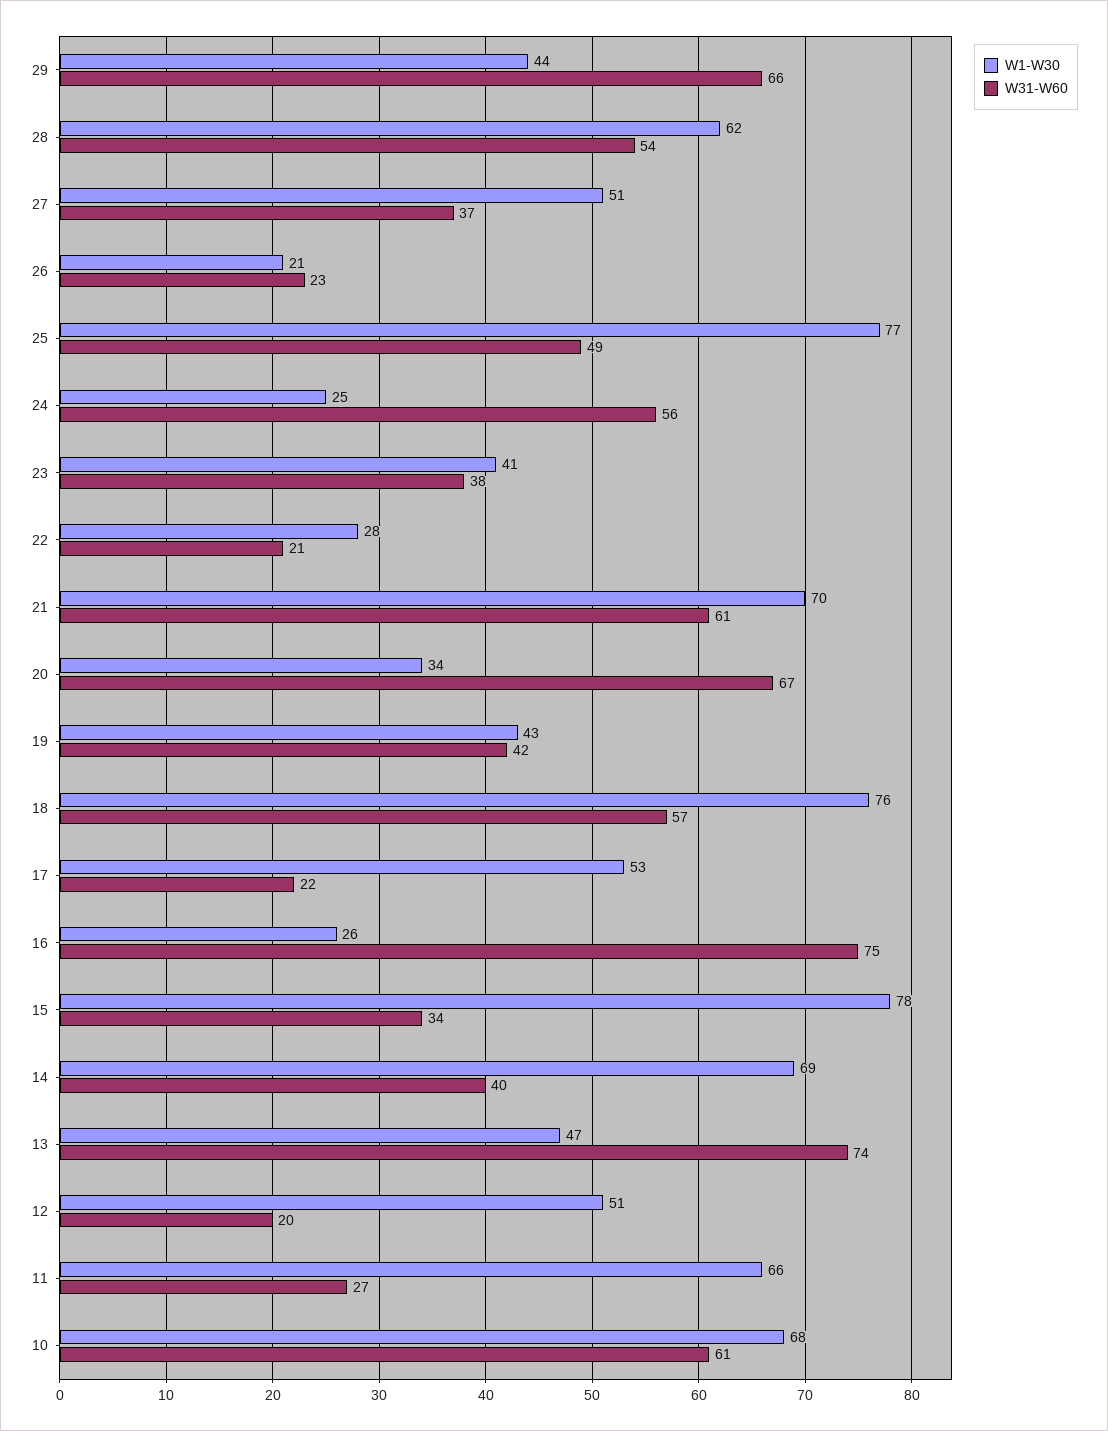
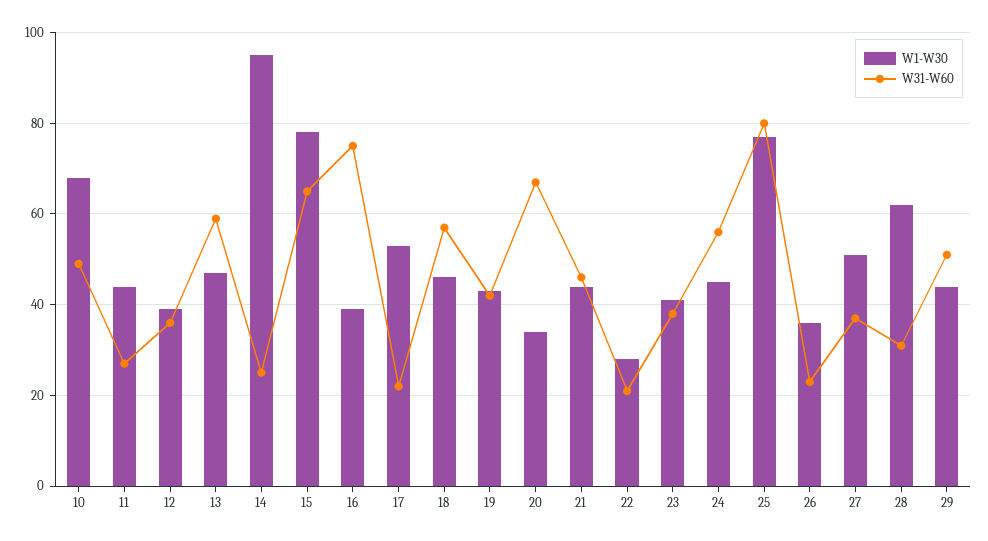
  {
    "W1-W30": {
      "29": 44,
      "28": 62,
      "27": 51,
-     "26": 21,
+     "26": 35,
      "25": 77,
-     "24": 25,
+     "24": 45,
      "23": 41,
      "22": 28,
-     "21": 70,
+     "21": 45,
      "20": 34,
      "19": 43,
-     "18": 76,
+     "18": 45,
      "17": 53,
-     "16": 26,
+     "16": 40,
      "15": 78,
-     "14": 69,
+     "14": 95,
      "13": 47,
-     "12": 51,
+     "12": 40,
-     "11": 66,
+     "11": 45,
      "10": 68
    },
    "W31-W60": {
-     "29": 66,
+     "29": 50,
-     "28": 54,
+     "28": 30,
      "27": 37,
      "26": 23,
-     "25": 49,
+     "25": 80,
      "24": 56,
      "23": 38,
      "22": 21,
-     "21": 61,
+     "21": 45,
      "20": 67,
      "19": 42,
      "18": 57,
      "17": 22,
      "16": 75,
-     "15": 34,
+     "15": 65,
-     "14": 40,
+     "14": 25,
-     "13": 74,
+     "13": 60,
-     "12": 20,
+     "12": 35,
      "11": 27,
-     "10": 61
+     "10": 50
    }
  }

